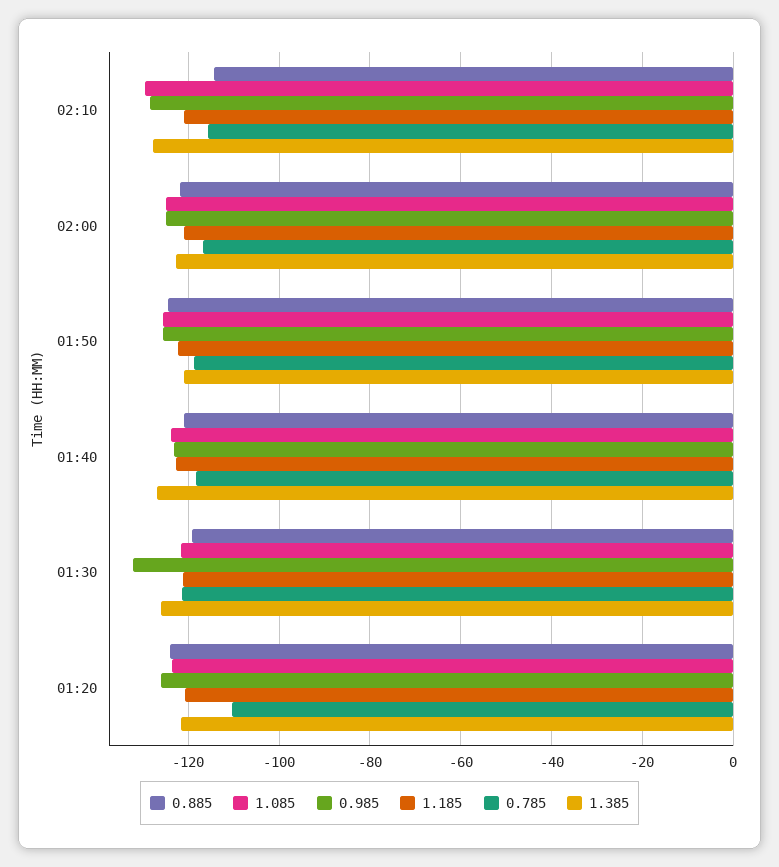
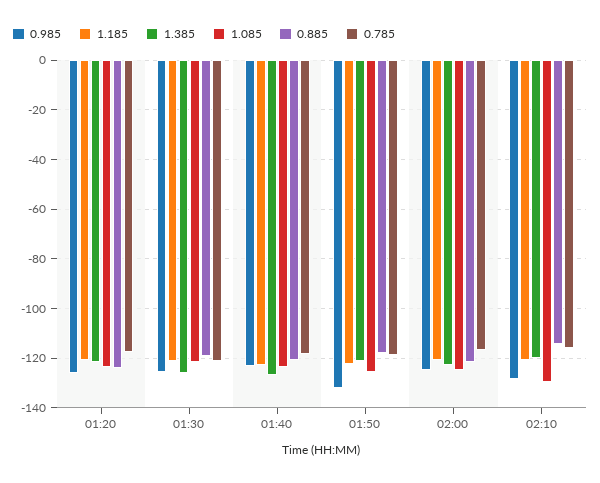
  {
    "0.885": {
      "02:10": -114,
      "02:00": -122,
-     "01:50": -124,
+     "01:50": -117.5,
      "01:40": -120,
      "01:30": -120,
      "01:20": -124
    },
    "1.085": {
      "02:10": -130,
      "02:00": -124,
      "01:50": -126,
      "01:40": -124,
      "01:30": -122,
      "01:20": -124
    },
    "0.985": {
      "02:10": -128,
      "02:00": -124,
-     "01:50": -126,
+     "01:50": -132.5,
      "01:40": -124,
-     "01:30": -132,
+     "01:30": -125,
      "01:20": -126
    },
    "1.185": {
      "02:10": -120,
      "02:00": -120,
      "01:50": -122,
      "01:40": -122,
      "01:30": -122,
      "01:20": -120
    },
    "0.785": {
      "02:10": -116,
      "02:00": -116,
      "01:50": -118,
      "01:40": -118,
      "01:30": -122,
-     "01:20": -110
+     "01:20": -117.5
    },
    "1.385": {
-     "02:10": -128,
+     "02:10": -120,
      "02:00": -122,
      "01:50": -122,
      "01:40": -126,
      "01:30": -126,
      "01:20": -122
    }
  }

